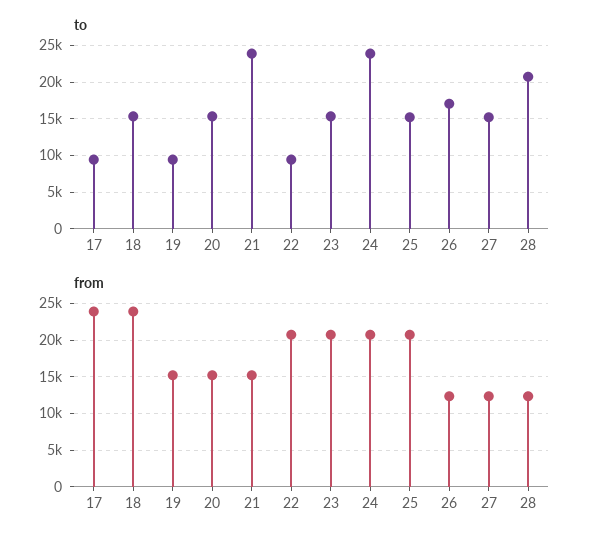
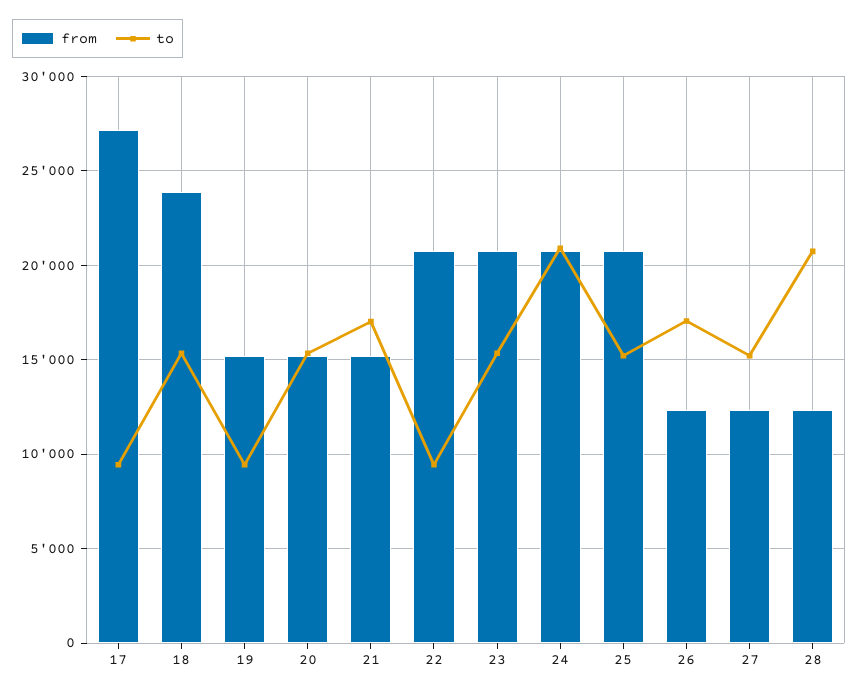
  {
    "to": {
      "17": 9500,
      "18": 15500,
      "19": 9500,
      "20": 15500,
-     "21": 24000,
+     "21": 17000,
      "22": 9500,
      "23": 15500,
-     "24": 24000,
+     "24": 21000,
      "25": 15000,
      "26": 17000,
      "27": 15000,
      "28": 20500
    },
    "from": {
-     "17": 24000,
+     "17": 27000,
      "18": 24000,
      "19": 15000,
      "20": 15000,
      "21": 15000,
      "22": 20500,
      "23": 20500,
      "24": 20500,
      "25": 20500,
      "26": 12500,
      "27": 12500,
      "28": 12500
    }
  }

